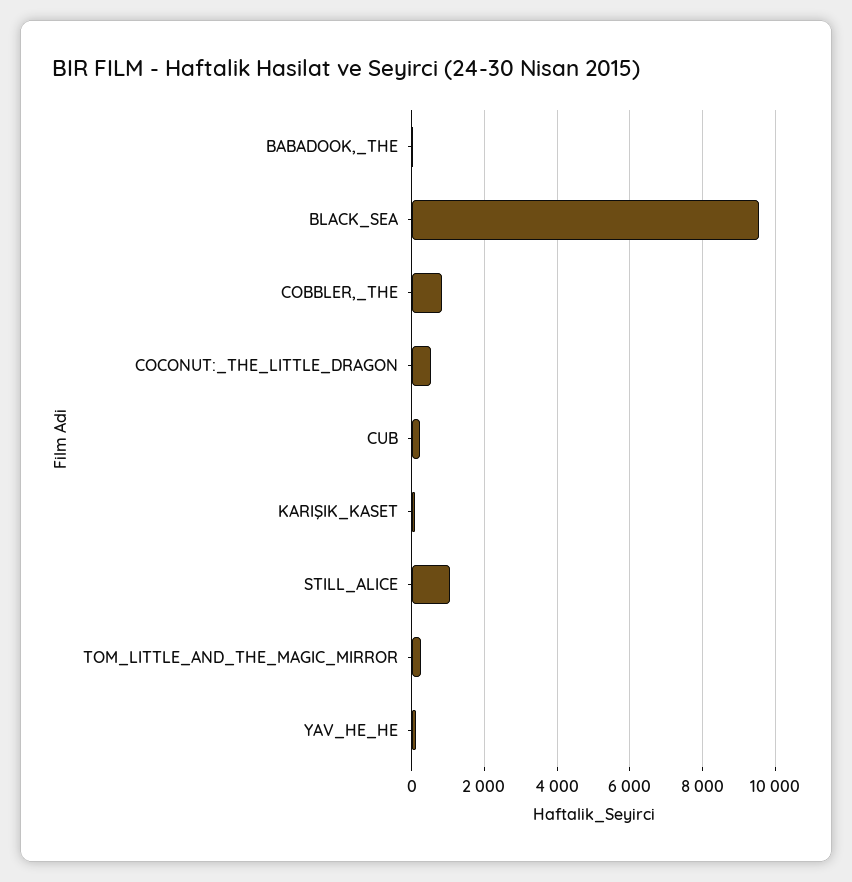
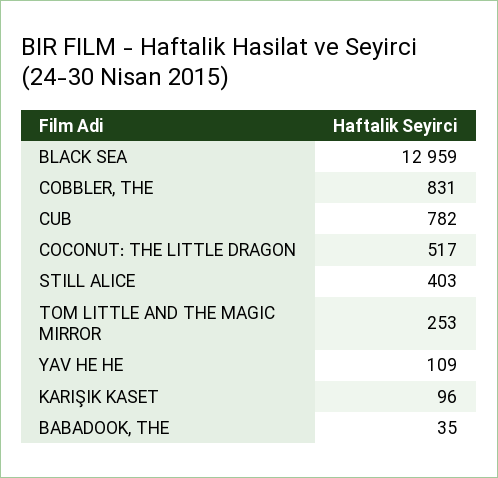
  {
    "BABADOOK,_THE": 35,
-   "BLACK_SEA": 9600,
+   "BLACK_SEA": 12959,
    "COBBLER,_THE": 831,
    "COCONUT:_THE_LITTLE_DRAGON": 517,
-   "CUB": 200,
+   "CUB": 782,
    "KARIŞIK_KASET": 96,
-   "STILL_ALICE": 1000,
+   "STILL_ALICE": 403,
    "TOM_LITTLE_AND_THE_MAGIC_MIRROR": 253,
    "YAV_HE_HE": 109
  }

